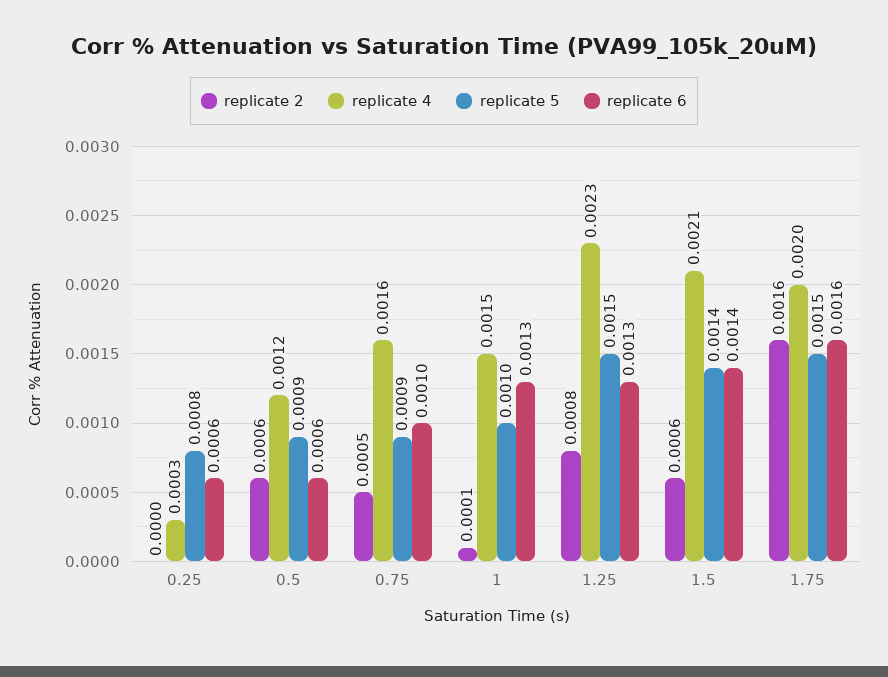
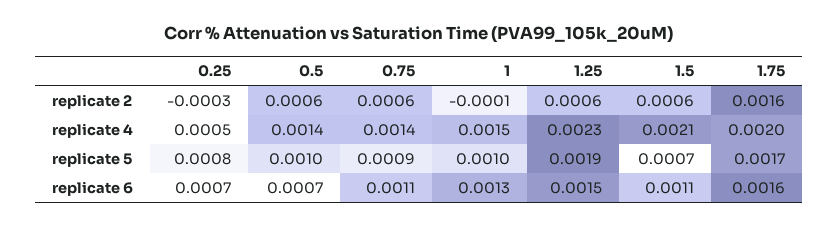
  {
    "replicate 2": {
-     "0.25": 0,
+     "0.25": -0.0003,
      "0.5": 0.0006,
-     "0.75": 0.0005,
+     "0.75": 0.0006,
-     "1": 0.0001,
+     "1": -0.0001,
-     "1.25": 0.0008,
+     "1.25": 0.0006,
      "1.5": 0.0006,
      "1.75": 0.0016
    },
    "replicate 4": {
-     "0.25": 0.0003,
+     "0.25": 0.0005,
-     "0.5": 0.0012,
+     "0.5": 0.0014,
-     "0.75": 0.0016,
+     "0.75": 0.0014,
      "1": 0.0015,
      "1.25": 0.0023,
      "1.5": 0.0021,
      "1.75": 0.002
    },
    "replicate 5": {
      "0.25": 0.0008,
-     "0.5": 0.0009,
+     "0.5": 0.001,
      "0.75": 0.0009,
      "1": 0.001,
-     "1.25": 0.0015,
+     "1.25": 0.0019,
-     "1.5": 0.0014,
+     "1.5": 0.0007,
-     "1.75": 0.0015
+     "1.75": 0.0017
    },
    "replicate 6": {
-     "0.25": 0.0006,
+     "0.25": 0.0007,
-     "0.5": 0.0006,
+     "0.5": 0.0007,
-     "0.75": 0.001,
+     "0.75": 0.0011,
      "1": 0.0013,
-     "1.25": 0.0013,
+     "1.25": 0.0015,
-     "1.5": 0.0014,
+     "1.5": 0.0011,
      "1.75": 0.0016
    }
  }

